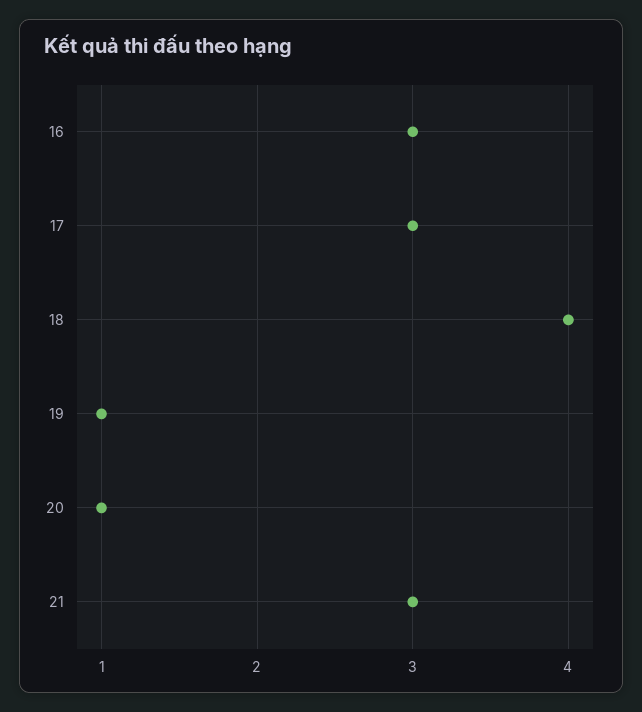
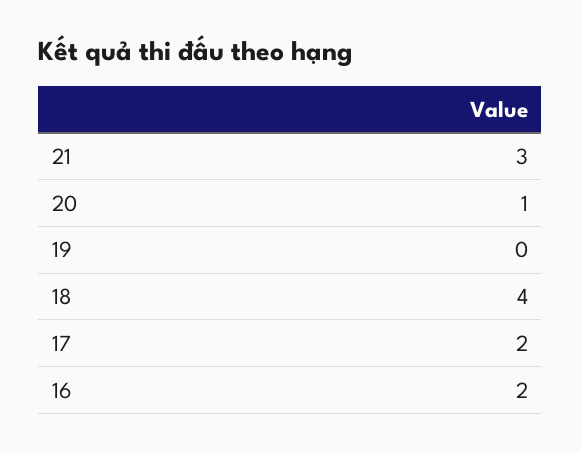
  {
-   "16": 3,
+   "16": 2,
-   "17": 3,
+   "17": 2,
    "18": 4,
-   "19": 1,
+   "19": 0,
    "20": 1,
    "21": 3
  }

